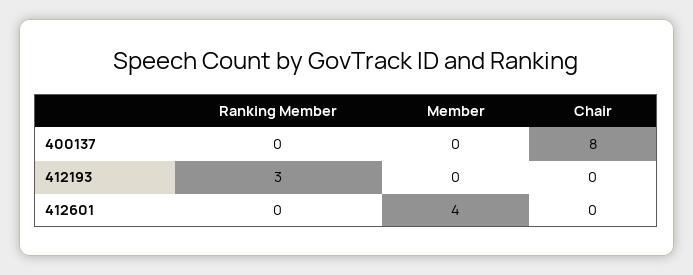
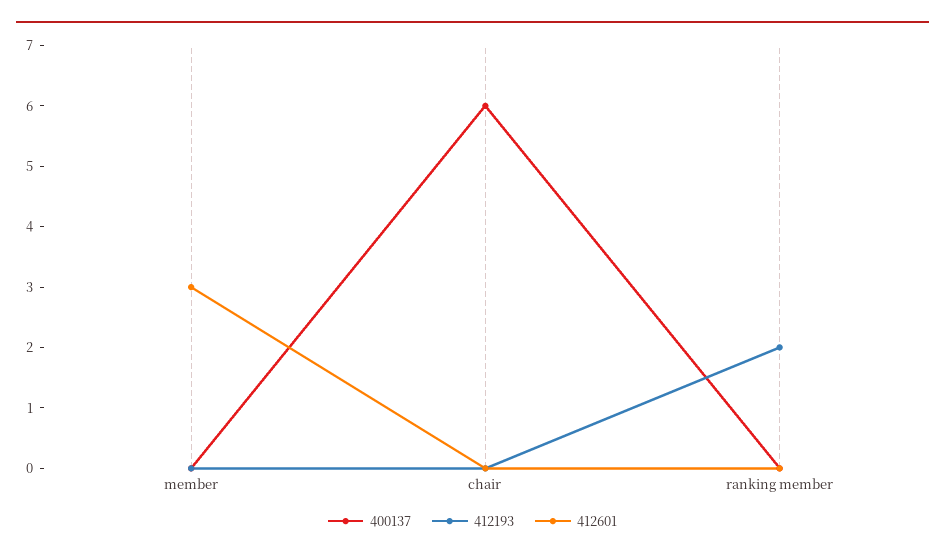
  {
    "400137": {
      "Ranking Member": 0,
      "Member": 0,
-     "Chair": 8
+     "Chair": 6
    },
    "412193": {
-     "Ranking Member": 3,
+     "Ranking Member": 2,
      "Member": 0,
      "Chair": 0
    },
    "412601": {
      "Ranking Member": 0,
-     "Member": 4,
+     "Member": 3,
      "Chair": 0
    }
  }

